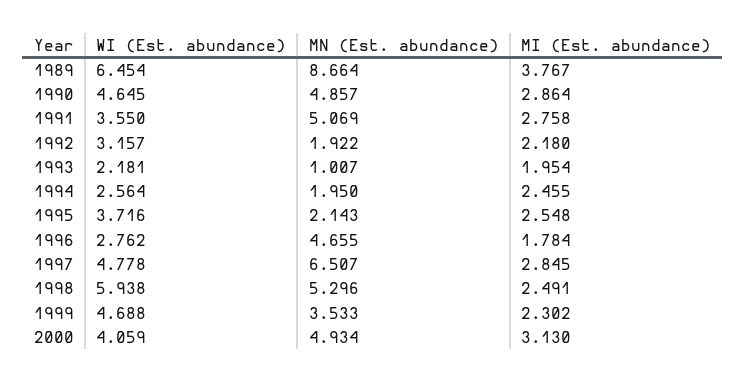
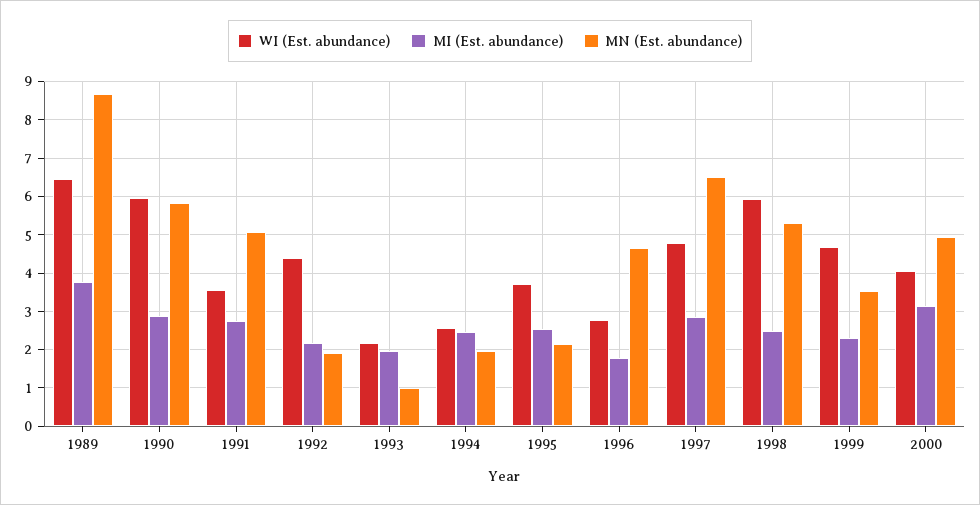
  {
    "WI (Est. abundance)": {
      "1989": 6.454,
-     "1990": 4.645,
+     "1990": 6,
      "1991": 3.55,
-     "1992": 3.157,
+     "1992": 4.4,
      "1993": 2.181,
      "1994": 2.564,
      "1995": 3.716,
      "1996": 2.762,
      "1997": 4.778,
      "1998": 5.938,
      "1999": 4.688,
      "2000": 4.059
    },
    "MN (Est. abundance)": {
      "1989": 8.664,
-     "1990": 4.857,
+     "1990": 5.8,
      "1991": 5.069,
      "1992": 1.922,
      "1993": 1.007,
      "1994": 1.95,
      "1995": 2.143,
      "1996": 4.655,
      "1997": 6.507,
      "1998": 5.296,
      "1999": 3.533,
      "2000": 4.934
    },
    "MI (Est. abundance)": {
      "1989": 3.767,
      "1990": 2.864,
      "1991": 2.758,
      "1992": 2.18,
      "1993": 1.954,
      "1994": 2.455,
      "1995": 2.548,
      "1996": 1.784,
      "1997": 2.845,
      "1998": 2.491,
      "1999": 2.302,
      "2000": 3.13
    }
  }

